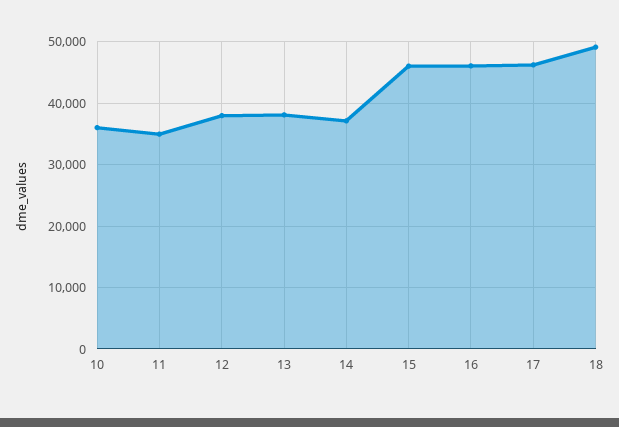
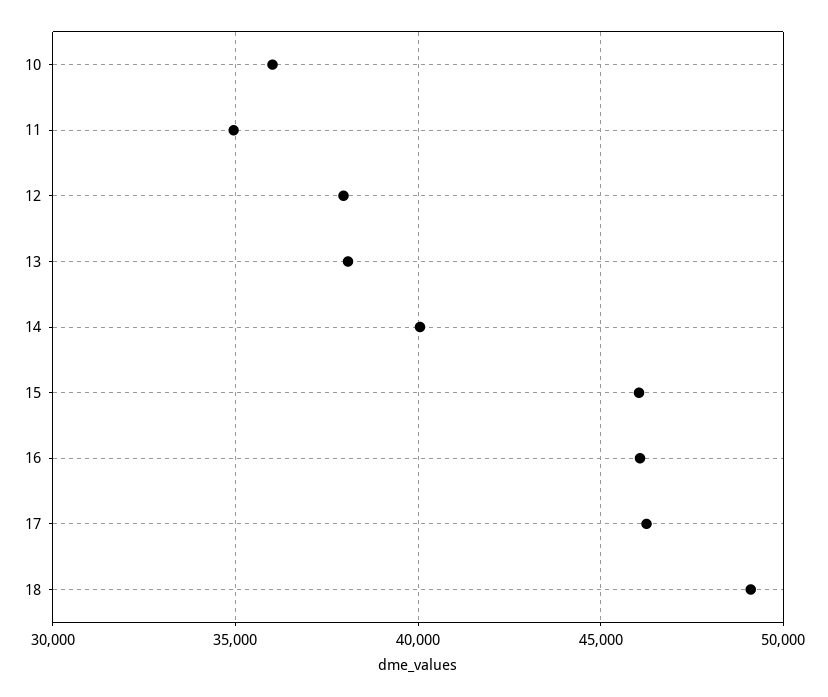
  {
    "10": 36000,
    "11": 35000,
    "12": 38000,
    "13": 38000,
-   "14": 37000,
+   "14": 40000,
    "15": 46000,
    "16": 46000,
    "17": 46000,
    "18": 49000
  }

